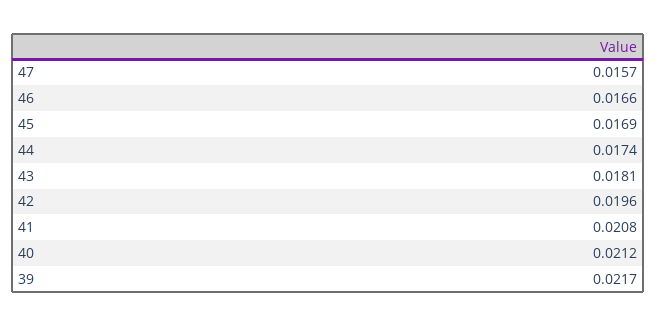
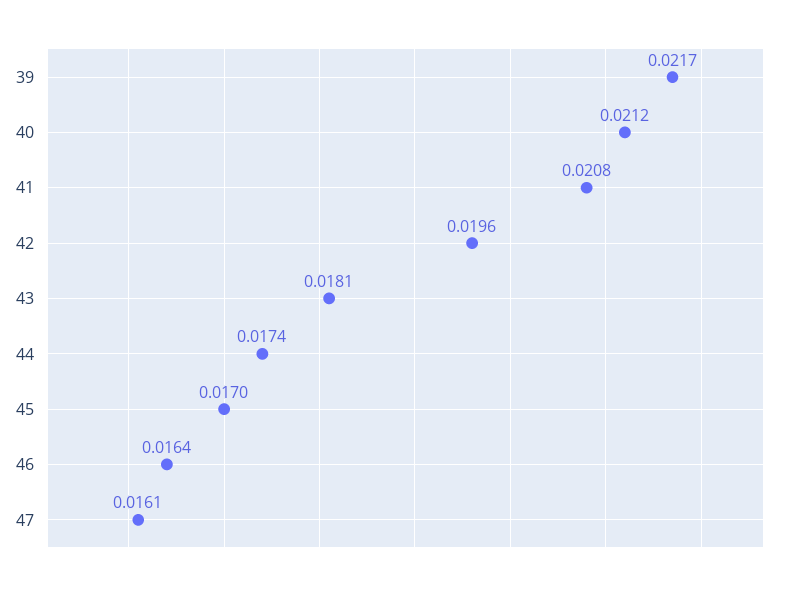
  {
-   "47": 0.0157,
+   "47": 0.0161,
-   "46": 0.0166,
+   "46": 0.0164,
-   "45": 0.0169,
+   "45": 0.017,
    "44": 0.0174,
    "43": 0.0181,
    "42": 0.0196,
    "41": 0.0208,
    "40": 0.0212,
    "39": 0.0217
  }

